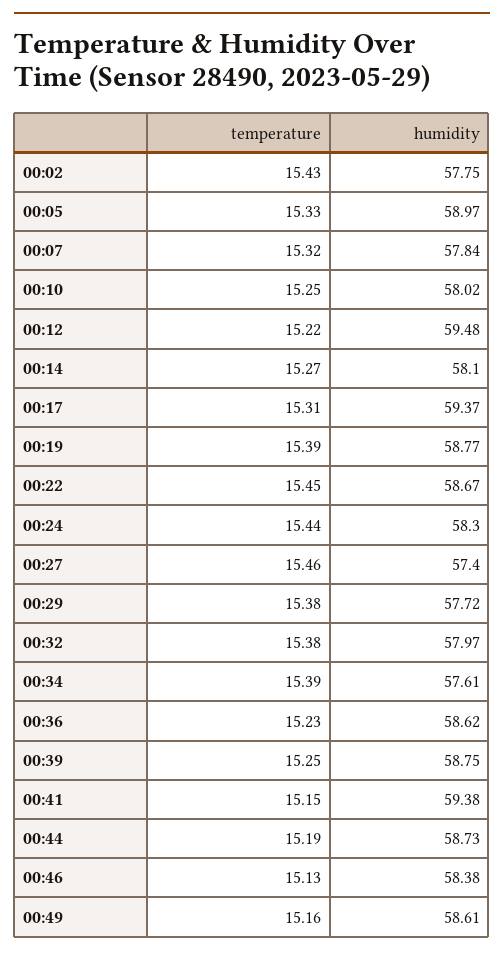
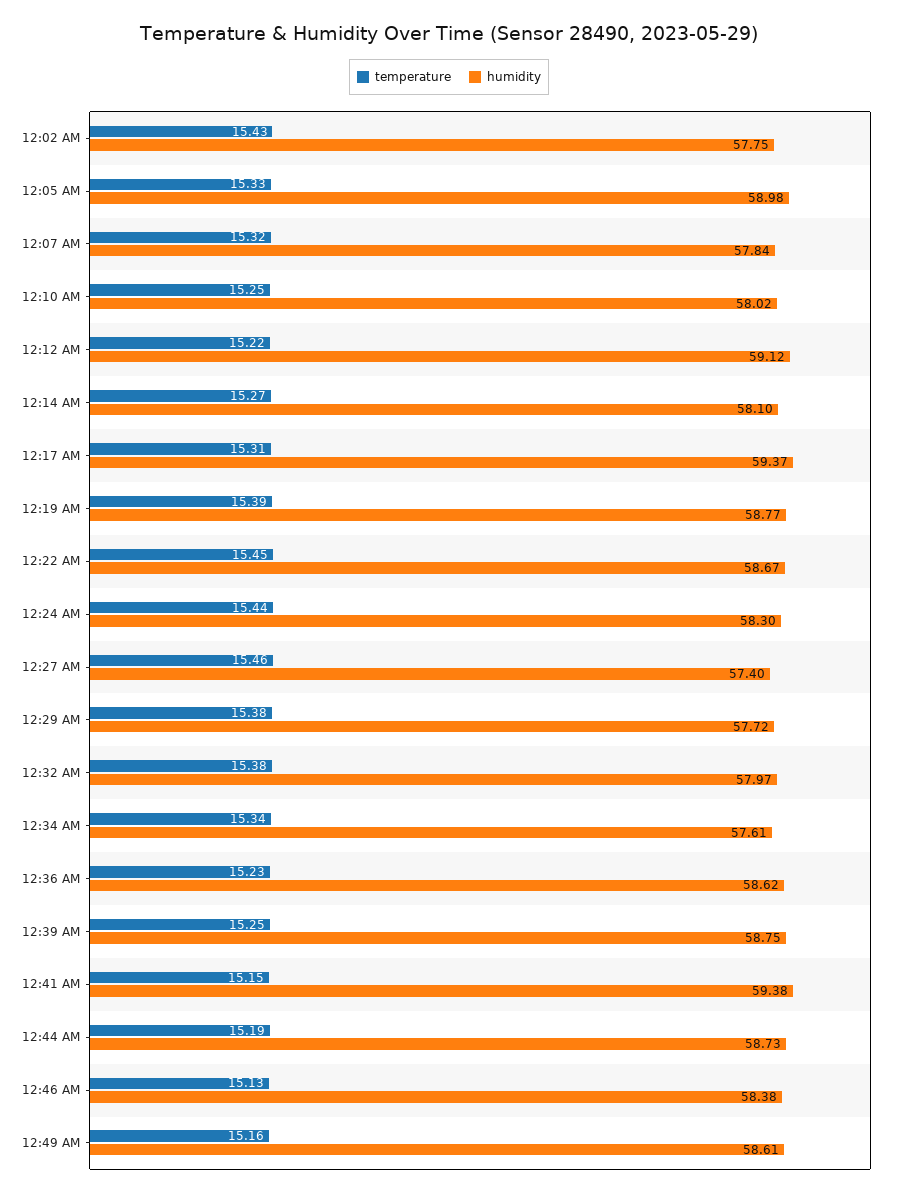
  {
    "temperature": {
      "00:02": 15.43,
      "00:05": 15.33,
      "00:07": 15.32,
      "00:10": 15.25,
      "00:12": 15.22,
      "00:14": 15.27,
      "00:17": 15.31,
      "00:19": 15.39,
      "00:22": 15.45,
      "00:24": 15.44,
      "00:27": 15.46,
      "00:29": 15.38,
      "00:32": 15.38,
-     "00:34": 15.39,
+     "00:34": 15.34,
      "00:36": 15.23,
      "00:39": 15.25,
      "00:41": 15.15,
      "00:44": 15.19,
      "00:46": 15.13,
      "00:49": 15.16
    },
    "humidity": {
      "00:02": 57.75,
-     "00:05": 58.97,
+     "00:05": 58.98,
      "00:07": 57.84,
      "00:10": 58.02,
-     "00:12": 59.48,
+     "00:12": 59.12,
      "00:14": 58.1,
      "00:17": 59.37,
      "00:19": 58.77,
      "00:22": 58.67,
      "00:24": 58.3,
      "00:27": 57.4,
      "00:29": 57.72,
      "00:32": 57.97,
      "00:34": 57.61,
      "00:36": 58.62,
      "00:39": 58.75,
      "00:41": 59.38,
      "00:44": 58.73,
      "00:46": 58.38,
      "00:49": 58.61
    }
  }

